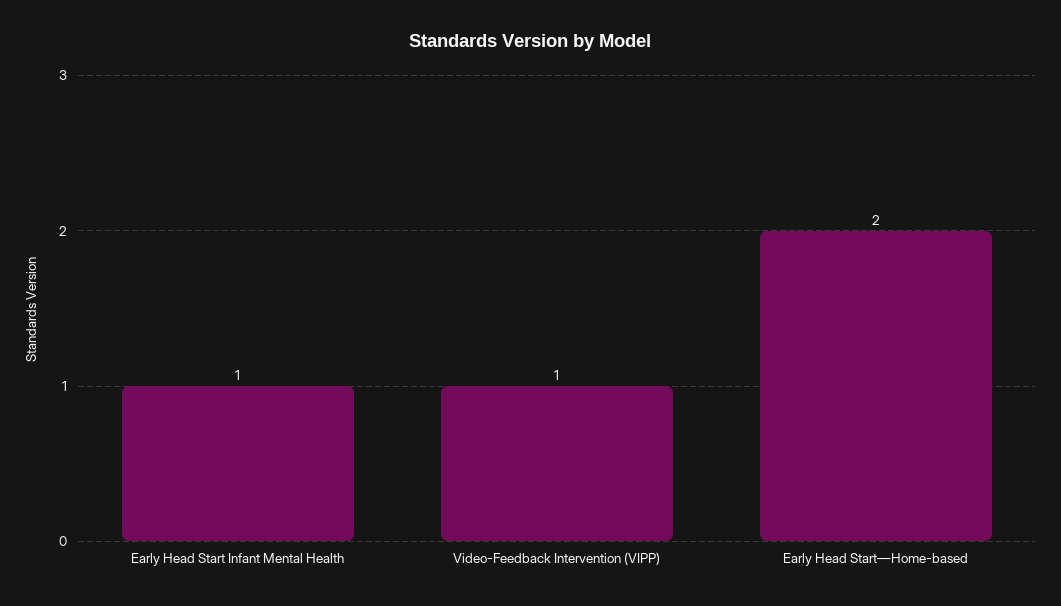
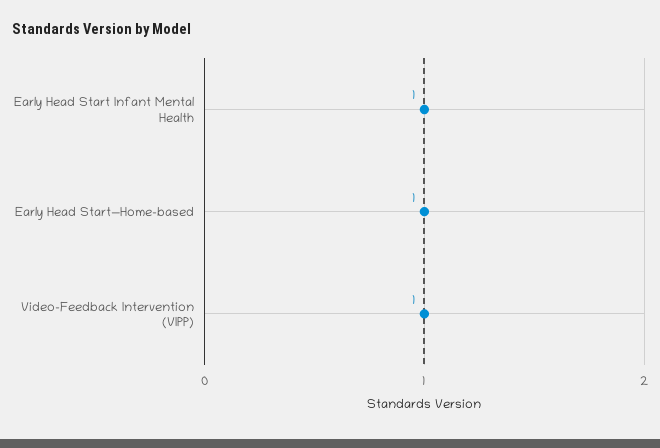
  {
    "Early Head Start Infant Mental Health": 1,
    "Video-Feedback Intervention (VIPP)": 1,
-   "Early Head Start—Home-based": 2
+   "Early Head Start—Home-based": 1
  }

